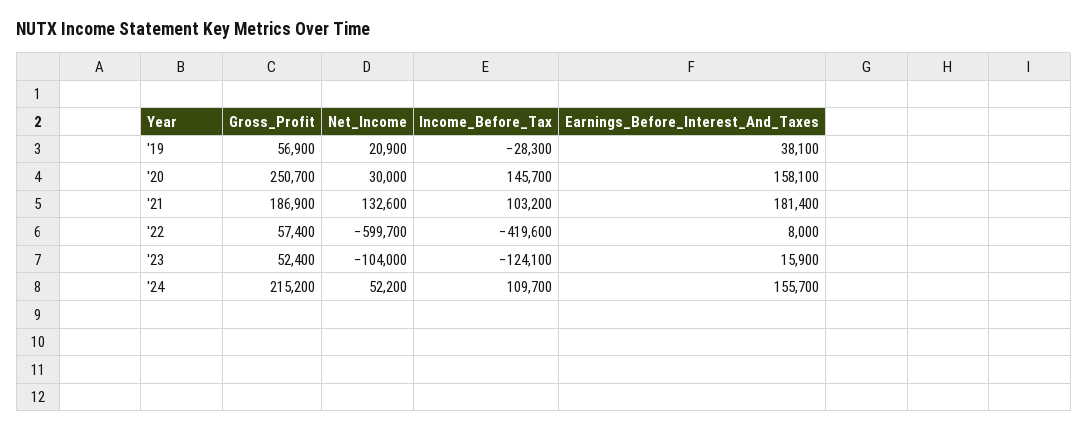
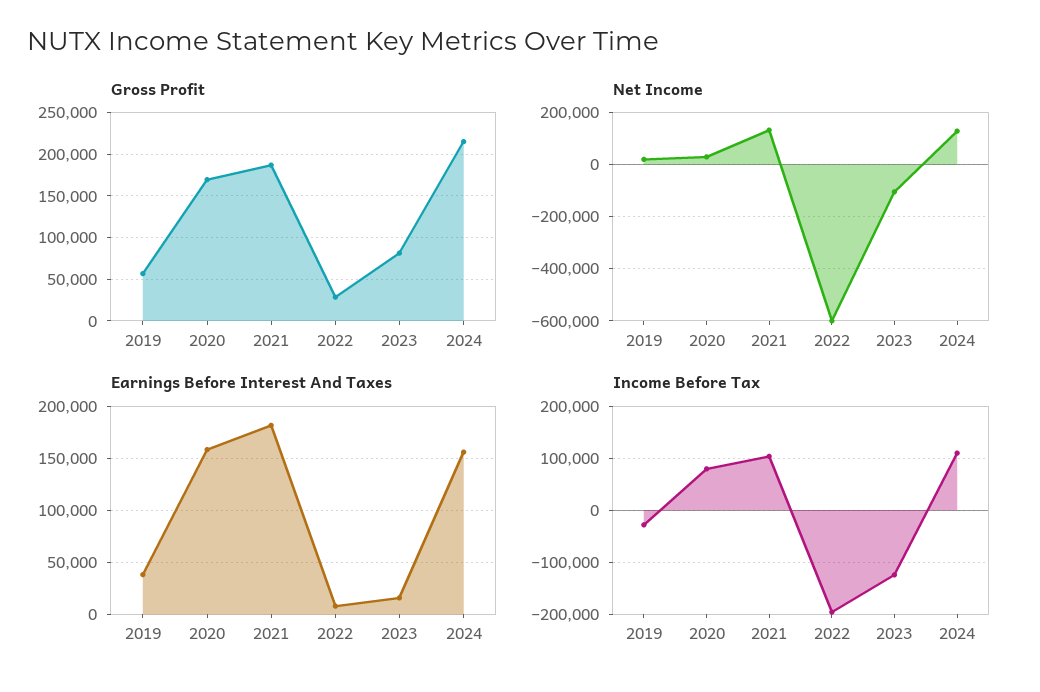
  {
    "Gross_Profit": {
      "'19": 56900,
-     "'20": 250700,
+     "'20": 170000,
      "'21": 186900,
-     "'22": 57400,
+     "'22": 30000,
-     "'23": 52400,
+     "'23": 80000,
      "'24": 215200
    },
    "Net_Income": {
      "'19": 20900,
      "'20": 30000,
      "'21": 132600,
      "'22": -599700,
      "'23": -104000,
-     "'24": 52200
+     "'24": 125000
    },
    "Income_Before_Tax": {
      "'19": -28300,
-     "'20": 145700,
+     "'20": 80000,
      "'21": 103200,
-     "'22": -419600,
+     "'22": -200000,
      "'23": -124100,
      "'24": 109700
    },
    "Earnings_Before_Interest_And_Taxes": {
      "'19": 38100,
      "'20": 158100,
      "'21": 181400,
      "'22": 8000,
      "'23": 15900,
      "'24": 155700
    }
  }

